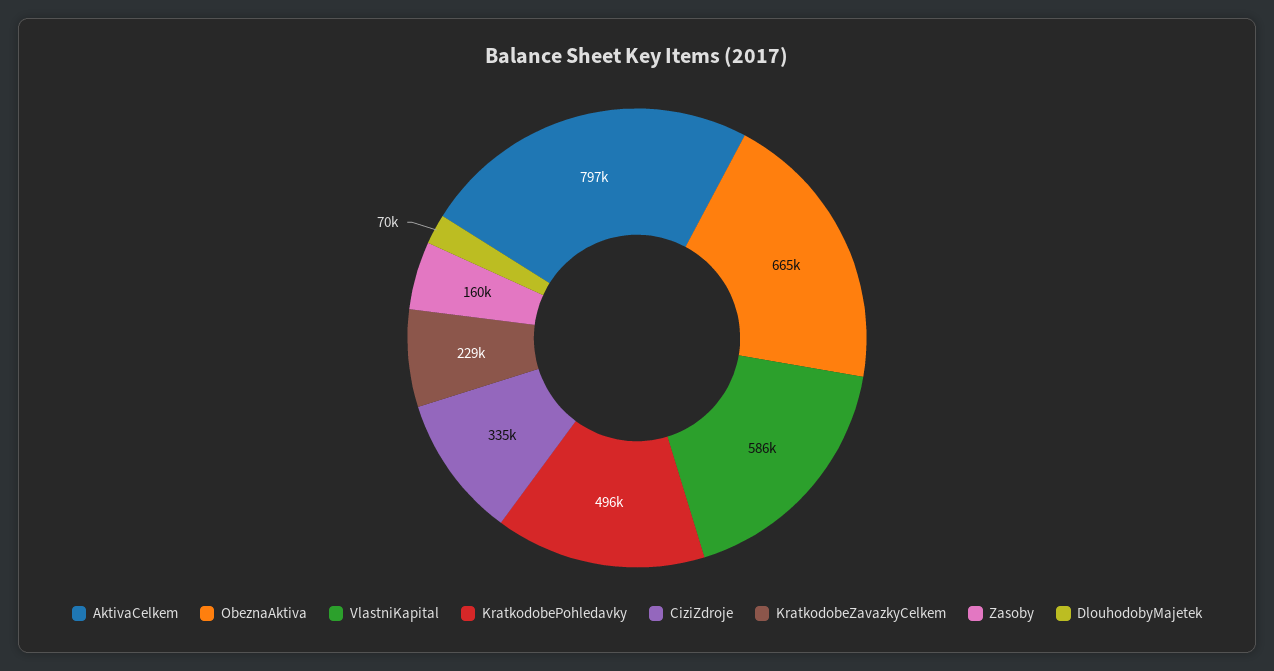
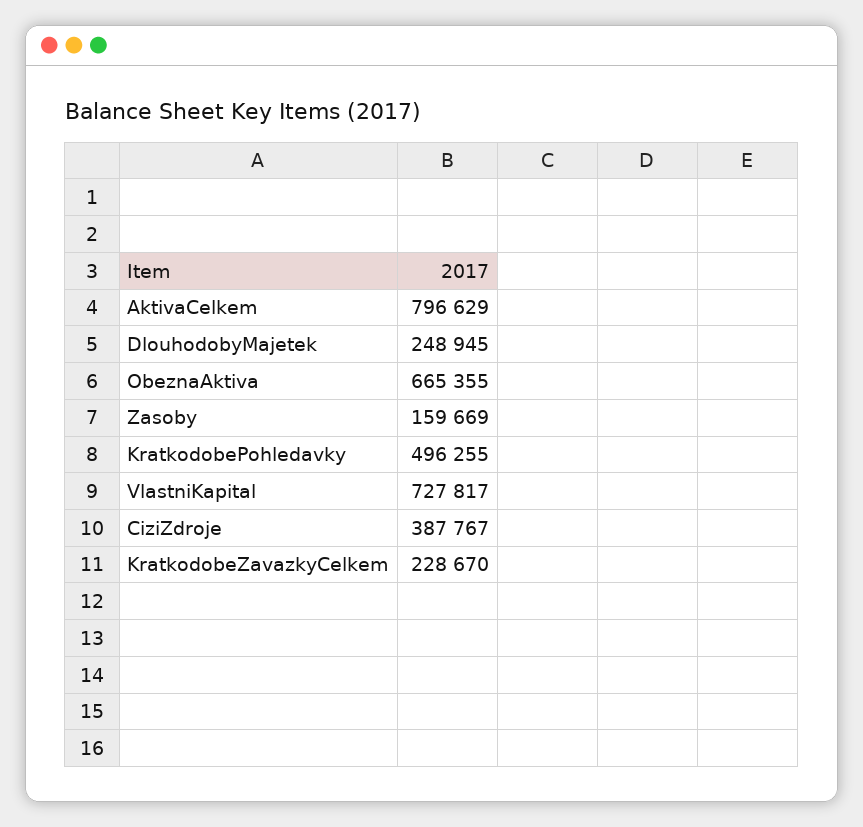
  {
    "AktivaCelkem": 796629,
    "ObeznaAktiva": 665355,
-   "VlastniKapital": 586000,
+   "VlastniKapital": 727817,
    "KratkodobePohledavky": 496255,
-   "CiziZdroje": 335000,
+   "CiziZdroje": 387767,
    "KratkodobeZavazkyCelkem": 228670,
    "Zasoby": 159669,
-   "DlouhodobyMajetek": 70000
+   "DlouhodobyMajetek": 248945
  }

